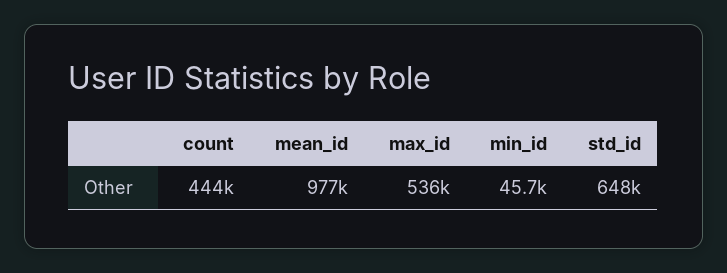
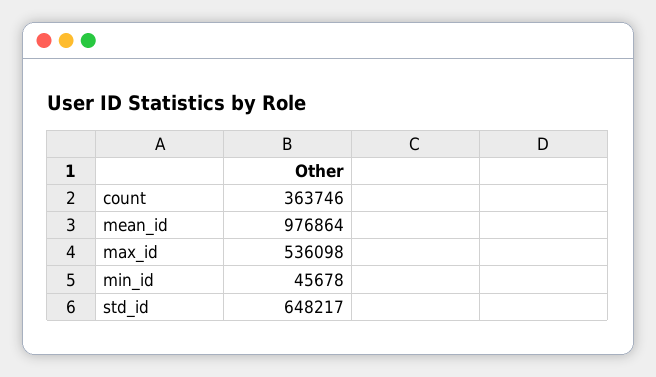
  {
-   "count": 444000,
+   "count": 363746,
    "mean_id": 976864,
    "max_id": 536098,
    "min_id": 45678,
    "std_id": 648217
  }

